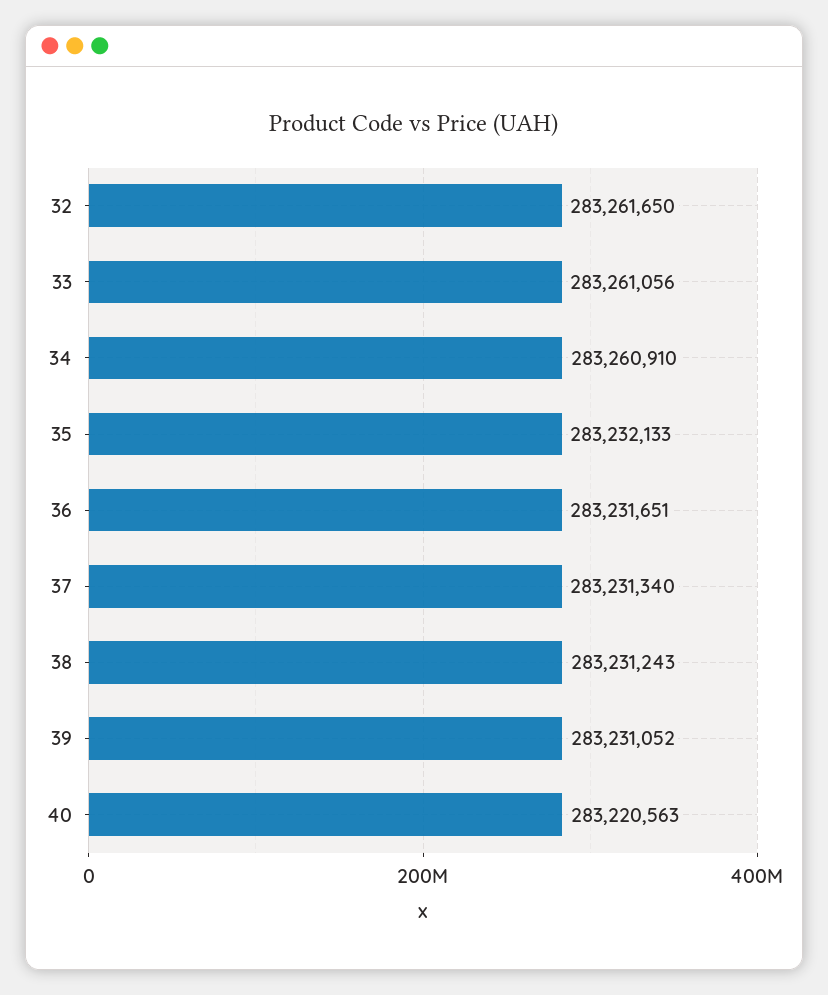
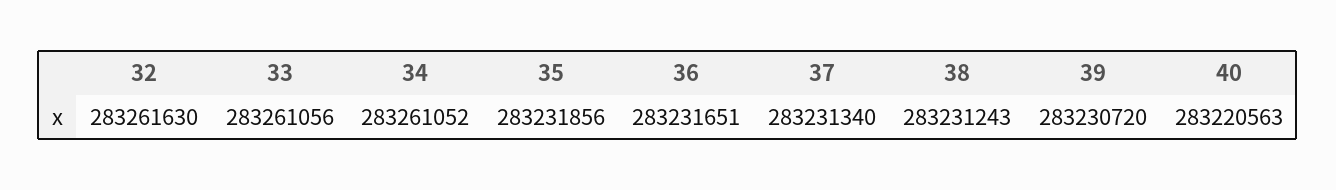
  {
-   "32": 283261650,
+   "32": 283261630,
    "33": 283261056,
-   "34": 283260910,
+   "34": 283261052,
-   "35": 283232133,
+   "35": 283231856,
    "36": 283231651,
    "37": 283231340,
    "38": 283231243,
-   "39": 283231052,
+   "39": 283230720,
    "40": 283220563
  }

